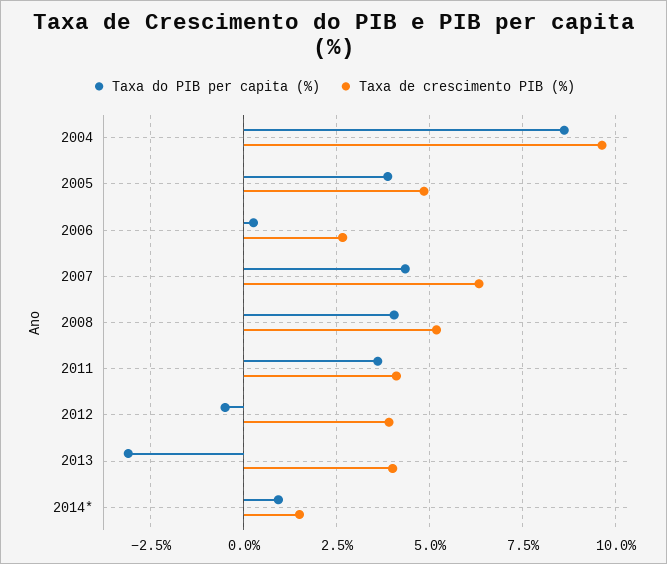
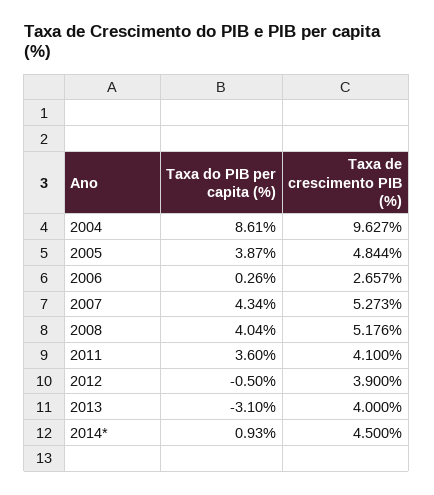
  {
    "Taxa do PIB per capita (%)": {
      "2004": 8.61,
      "2005": 3.87,
      "2006": 0.26,
      "2007": 4.34,
      "2008": 4.04,
      "2011": 3.6,
      "2012": -0.5,
      "2013": -3.1,
      "2014*": 0.93
    },
    "Taxa de crescimento PIB (%)": {
      "2004": 9.627,
      "2005": 4.844,
      "2006": 2.657,
-     "2007": 6.25,
+     "2007": 5.273,
      "2008": 5.176,
      "2011": 4.1,
      "2012": 3.9,
      "2013": 4,
-     "2014*": 1.5
+     "2014*": 4.5
    }
  }

